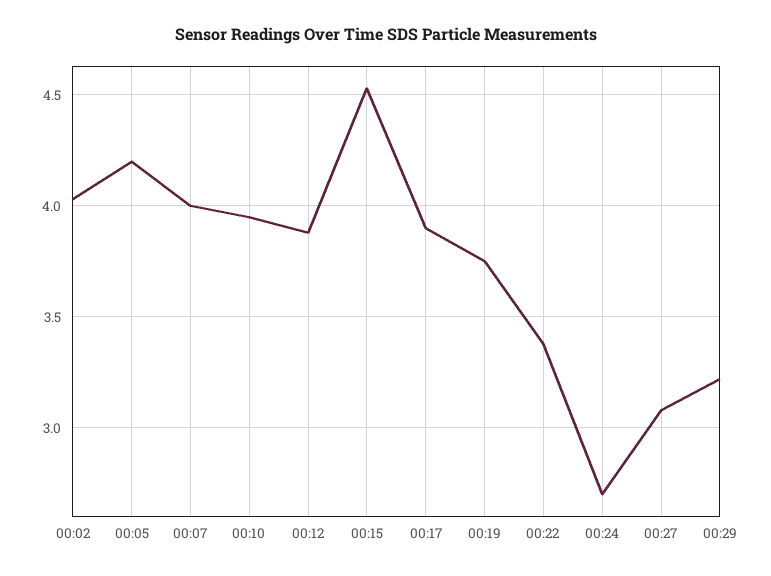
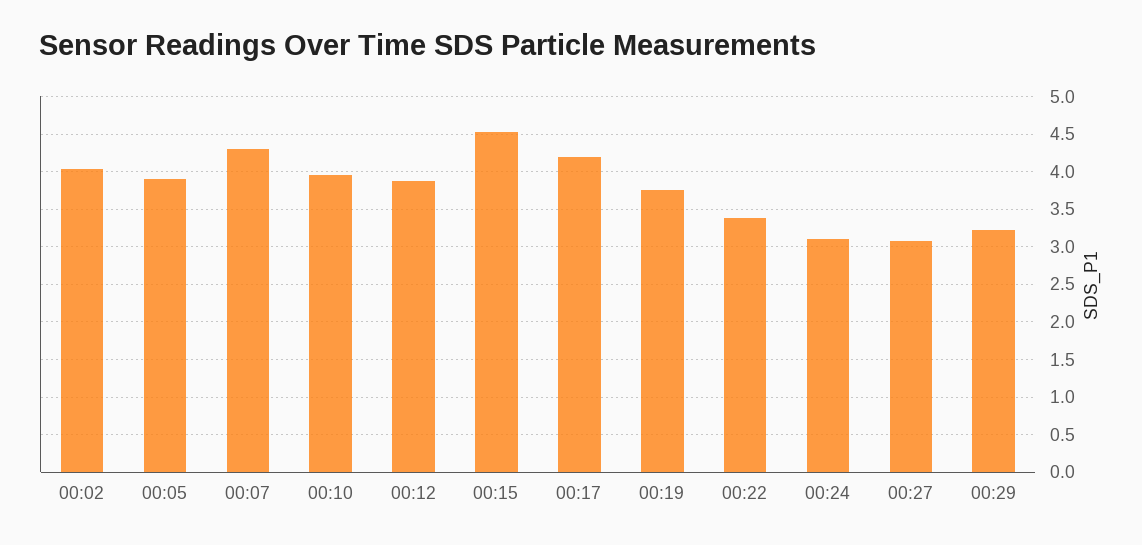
  {
    "00:02": 4.05,
-   "00:05": 4.2,
+   "00:05": 3.9,
-   "00:07": 4,
+   "00:07": 4.3,
    "00:10": 3.95,
    "00:12": 3.9,
    "00:15": 4.55,
-   "00:17": 3.9,
+   "00:17": 4.2,
    "00:19": 3.75,
    "00:22": 3.4,
-   "00:24": 2.7,
+   "00:24": 3.1,
    "00:27": 3.1,
    "00:29": 3.2
  }

